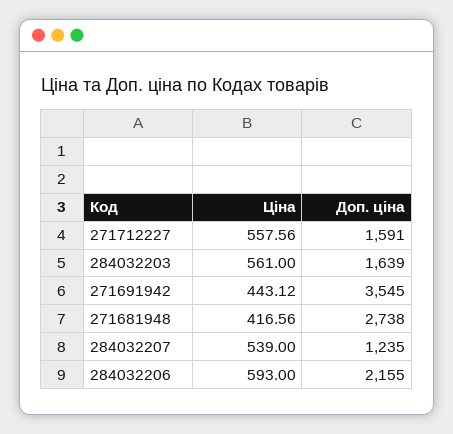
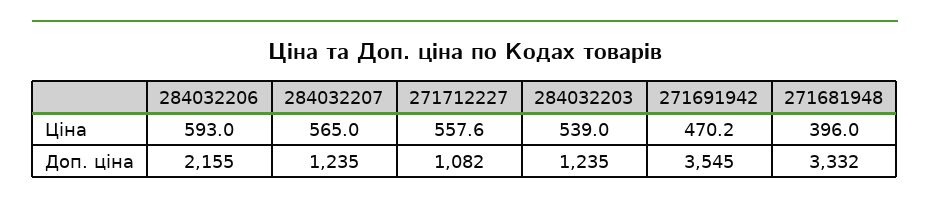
  {
    "Ціна": {
      "271712227": 557.56,
-     "284032203": 561,
+     "284032203": 539,
-     "271691942": 443.12,
+     "271691942": 470.2,
-     "271681948": 416.56,
+     "271681948": 396,
-     "284032207": 539,
+     "284032207": 565,
      "284032206": 593
    },
    "Доп. ціна": {
-     "271712227": 1591,
+     "271712227": 1082,
-     "284032203": 1639,
+     "284032203": 1235,
      "271691942": 3545,
-     "271681948": 2738,
+     "271681948": 3332,
      "284032207": 1235,
      "284032206": 2155
    }
  }

